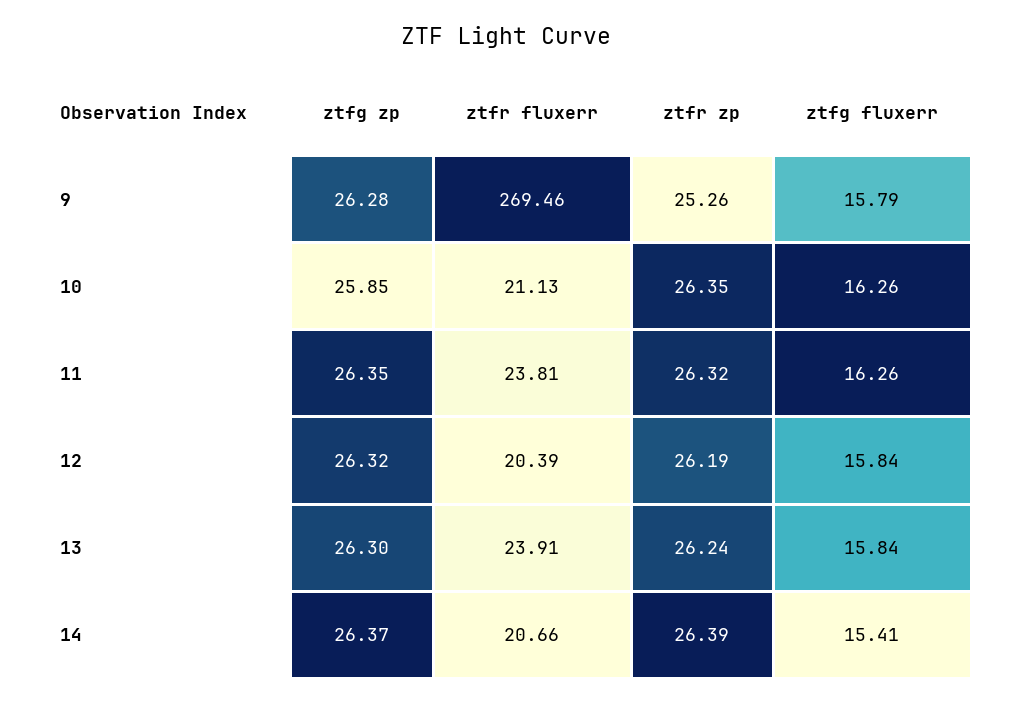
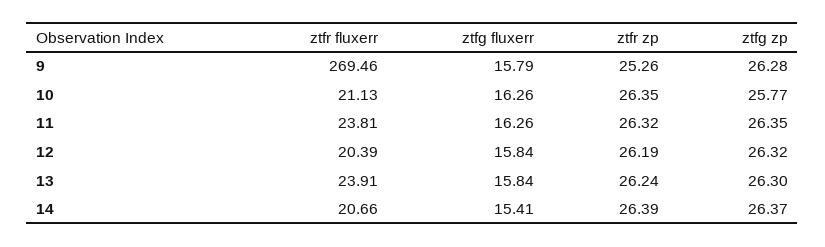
  {
    "ztfg zp": {
      "9": 26.28,
-     "10": 25.85,
+     "10": 25.77,
      "11": 26.35,
      "12": 26.32,
      "13": 26.3,
      "14": 26.37
    },
    "ztfr fluxerr": {
      "9": 269.46,
      "10": 21.13,
      "11": 23.81,
      "12": 20.39,
      "13": 23.91,
      "14": 20.66
    },
    "ztfr zp": {
      "9": 25.26,
      "10": 26.35,
      "11": 26.32,
      "12": 26.19,
      "13": 26.24,
      "14": 26.39
    },
    "ztfg fluxerr": {
      "9": 15.79,
      "10": 16.26,
      "11": 16.26,
      "12": 15.84,
      "13": 15.84,
      "14": 15.41
    }
  }

